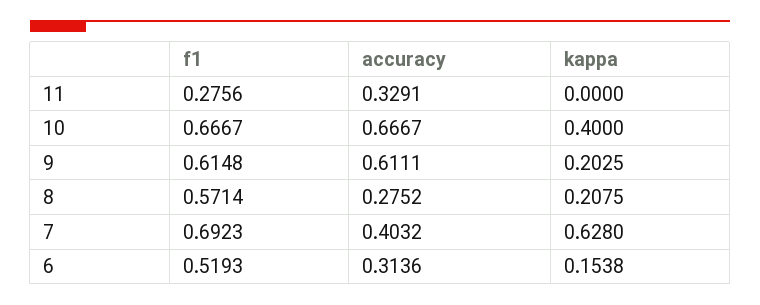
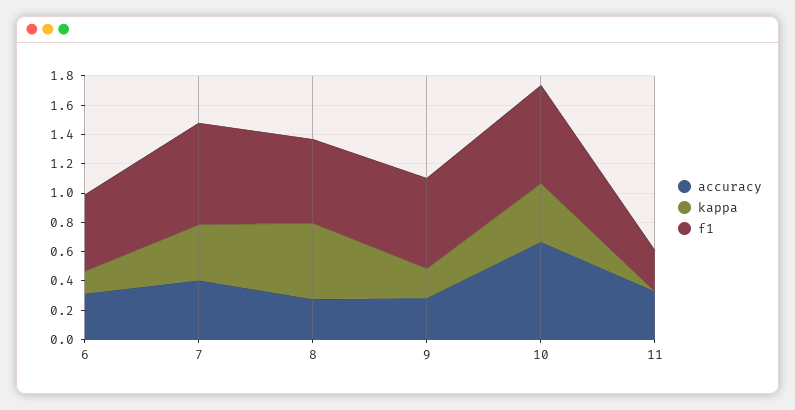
  {
    "f1": {
      "11": 0.2756,
      "10": 0.6667,
      "9": 0.6148,
      "8": 0.5714,
      "7": 0.6923,
      "6": 0.5193
    },
    "accuracy": {
      "11": 0.3291,
      "10": 0.6667,
-     "9": 0.6111,
+     "9": 0.3,
      "8": 0.2752,
      "7": 0.4032,
      "6": 0.3136
    },
    "kappa": {
      "11": 0,
      "10": 0.4,
      "9": 0.2025,
-     "8": 0.2075,
+     "8": 0.5,
-     "7": 0.628,
+     "7": 0.4,
      "6": 0.1538
    }
  }

